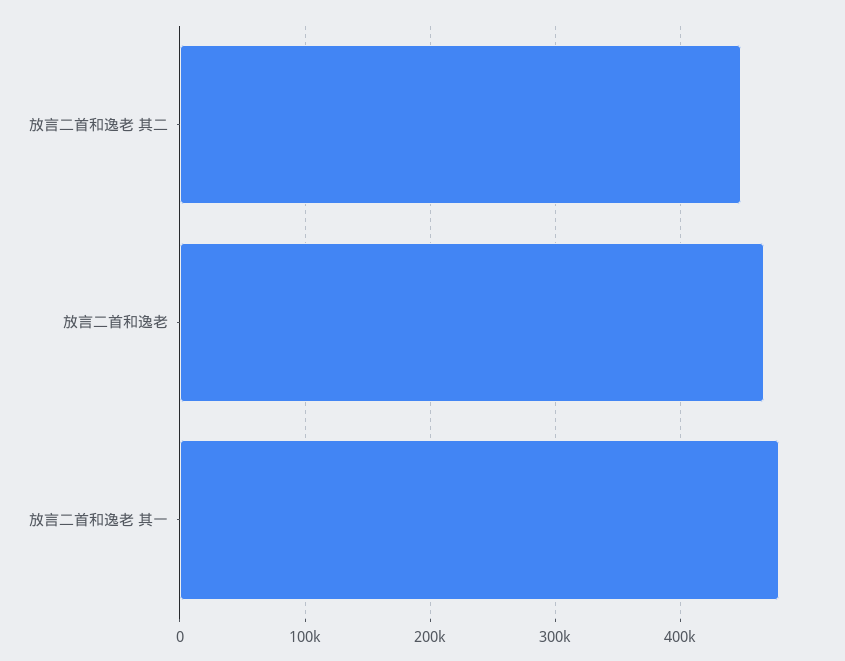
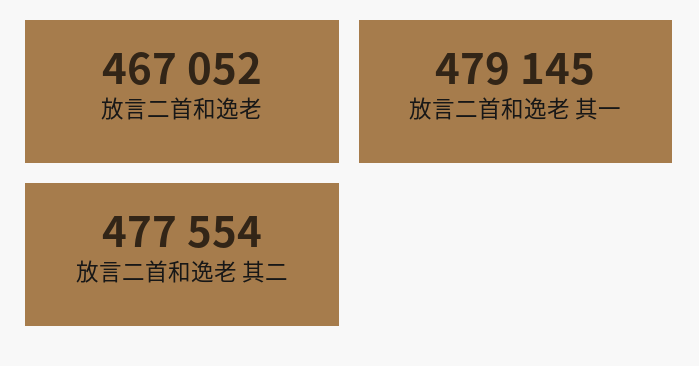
  {
-   "放言二首和逸老 其二": 450000,
+   "放言二首和逸老 其二": 477554,
    "放言二首和逸老": 467052,
    "放言二首和逸老 其一": 479145
  }

